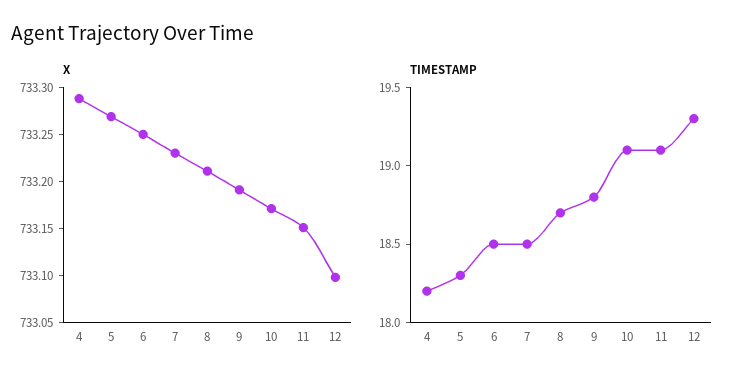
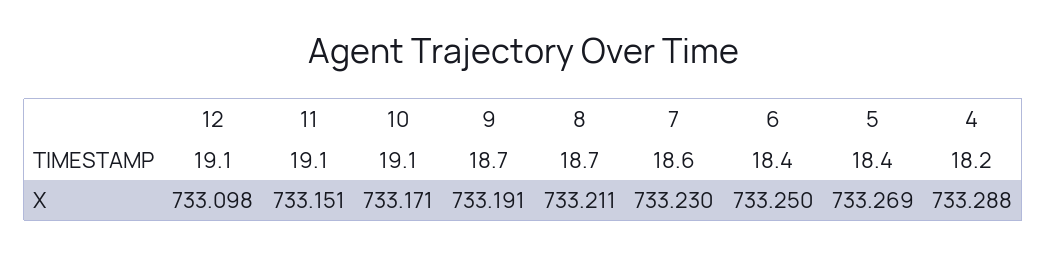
  {
    "X": {
      "4": 733.288,
      "5": 733.269,
      "6": 733.25,
      "7": 733.23,
      "8": 733.211,
      "9": 733.191,
      "10": 733.171,
      "11": 733.151,
      "12": 733.098
    },
    "TIMESTAMP": {
      "4": 18.2,
-     "5": 18.3,
+     "5": 18.4,
-     "6": 18.5,
+     "6": 18.4,
-     "7": 18.5,
+     "7": 18.6,
      "8": 18.7,
-     "9": 18.8,
+     "9": 18.7,
      "10": 19.1,
      "11": 19.1,
-     "12": 19.3
+     "12": 19.1
    }
  }

